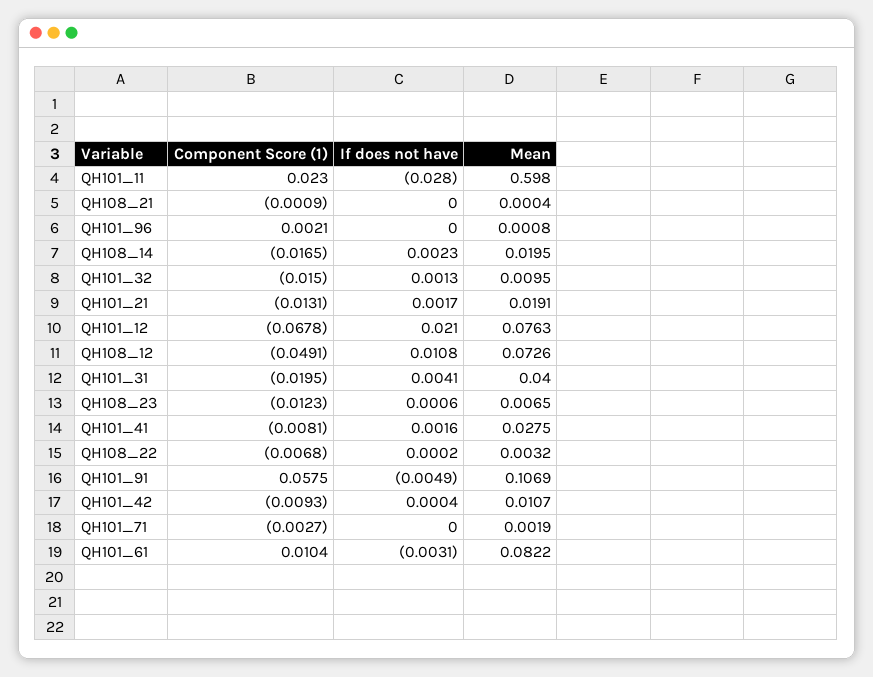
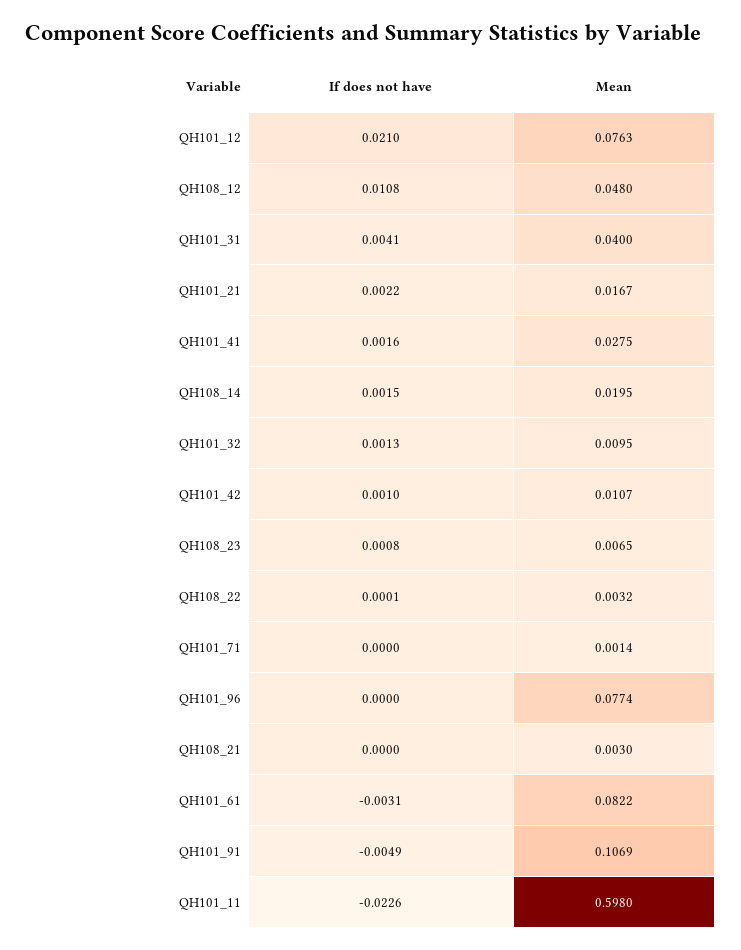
  {
-   "Component Score (1)": {
-     "QH101_11": 0.023,
-     "QH108_21": -0.0009,
-     "QH101_96": 0.0021,
-     "QH108_14": -0.0165,
-     "QH101_32": -0.015,
-     "QH101_21": -0.0131,
-     "QH101_12": -0.0678,
-     "QH108_12": -0.0491,
-     "QH101_31": -0.0195,
-     "QH108_23": -0.0123,
-     "QH101_41": -0.0081,
-     "QH108_22": -0.0068,
-     "QH101_91": 0.0575,
-     "QH101_42": -0.0093,
-     "QH101_71": -0.0027,
-     "QH101_61": 0.0104
-   },
    "If does not have": {
-     "QH101_11": -0.028,
+     "QH101_11": -0.0226,
      "QH108_21": 0,
      "QH101_96": 0,
-     "QH108_14": 0.0023,
+     "QH108_14": 0.0015,
      "QH101_32": 0.0013,
-     "QH101_21": 0.0017,
+     "QH101_21": 0.0022,
      "QH101_12": 0.021,
      "QH108_12": 0.0108,
      "QH101_31": 0.0041,
-     "QH108_23": 0.0006,
+     "QH108_23": 0.0008,
      "QH101_41": 0.0016,
-     "QH108_22": 0.0002,
+     "QH108_22": 0.0001,
      "QH101_91": -0.0049,
-     "QH101_42": 0.0004,
+     "QH101_42": 0.001,
      "QH101_71": 0,
      "QH101_61": -0.0031
    },
    "Mean": {
      "QH101_11": 0.598,
-     "QH108_21": 0.0004,
+     "QH108_21": 0.003,
-     "QH101_96": 0.0008,
+     "QH101_96": 0.0774,
      "QH108_14": 0.0195,
      "QH101_32": 0.0095,
-     "QH101_21": 0.0191,
+     "QH101_21": 0.0167,
      "QH101_12": 0.0763,
-     "QH108_12": 0.0726,
+     "QH108_12": 0.048,
      "QH101_31": 0.04,
      "QH108_23": 0.0065,
      "QH101_41": 0.0275,
      "QH108_22": 0.0032,
      "QH101_91": 0.1069,
      "QH101_42": 0.0107,
-     "QH101_71": 0.0019,
+     "QH101_71": 0.0014,
      "QH101_61": 0.0822
    }
  }

